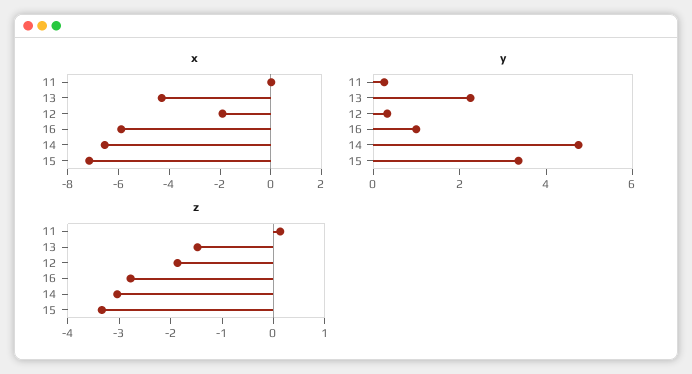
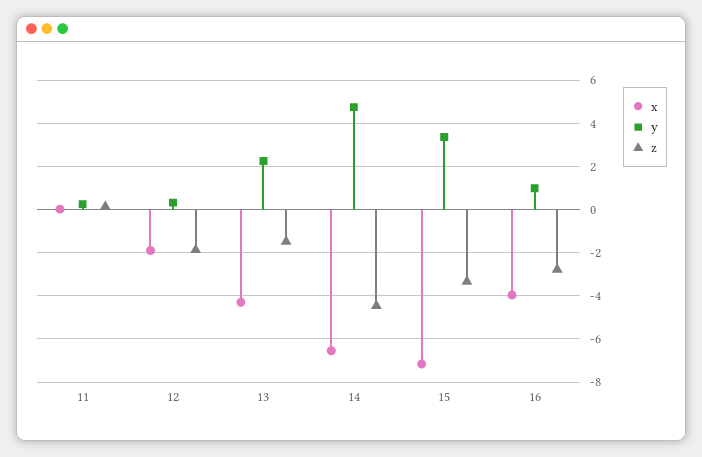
  {
    "x": {
      "11": 0,
      "13": -4.5,
      "12": -2,
-     "16": -6,
+     "16": -4,
      "14": -6.5,
      "15": -7
    },
    "y": {
      "11": 0.5,
      "13": 2.5,
      "12": 0.5,
      "16": 1,
      "14": 5,
      "15": 3.5
    },
    "z": {
      "11": 0.2,
      "13": -1.4,
      "12": -1.8,
      "16": -2.8,
-     "14": -3,
+     "14": -4.5,
      "15": -3.4
    }
  }

